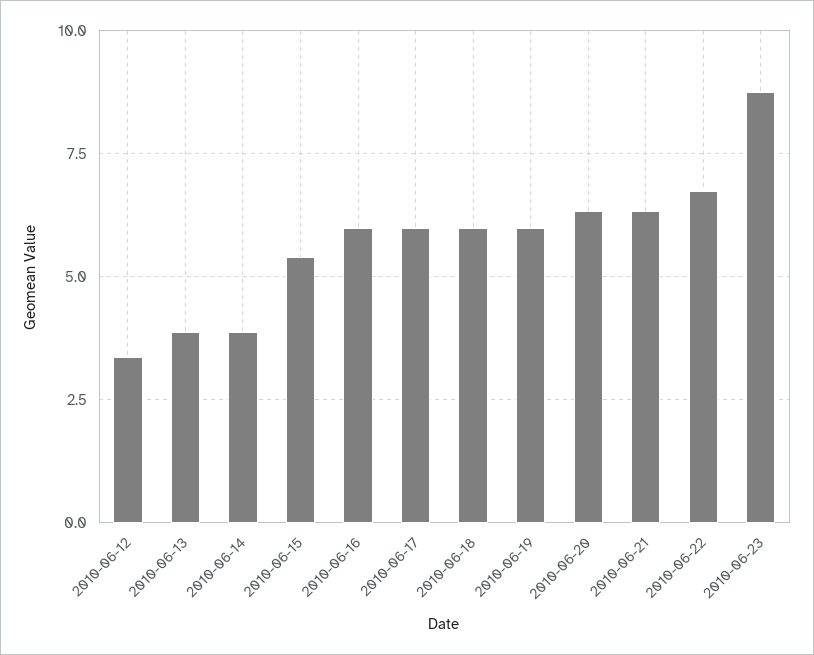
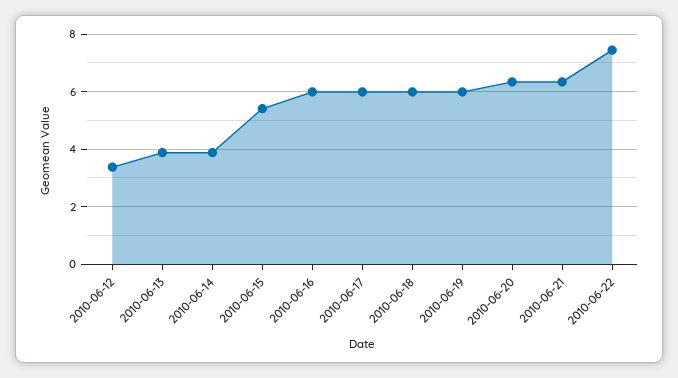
  {
    "2010-06-12": 3.25,
    "2010-06-13": 4,
    "2010-06-14": 4,
    "2010-06-15": 5.5,
    "2010-06-16": 6,
    "2010-06-17": 6,
    "2010-06-18": 6,
    "2010-06-19": 6,
    "2010-06-20": 6.25,
    "2010-06-21": 6.25,
-   "2010-06-22": 6.75,
+   "2010-06-22": 7.5
-   "2010-06-23": 8.75
  }

